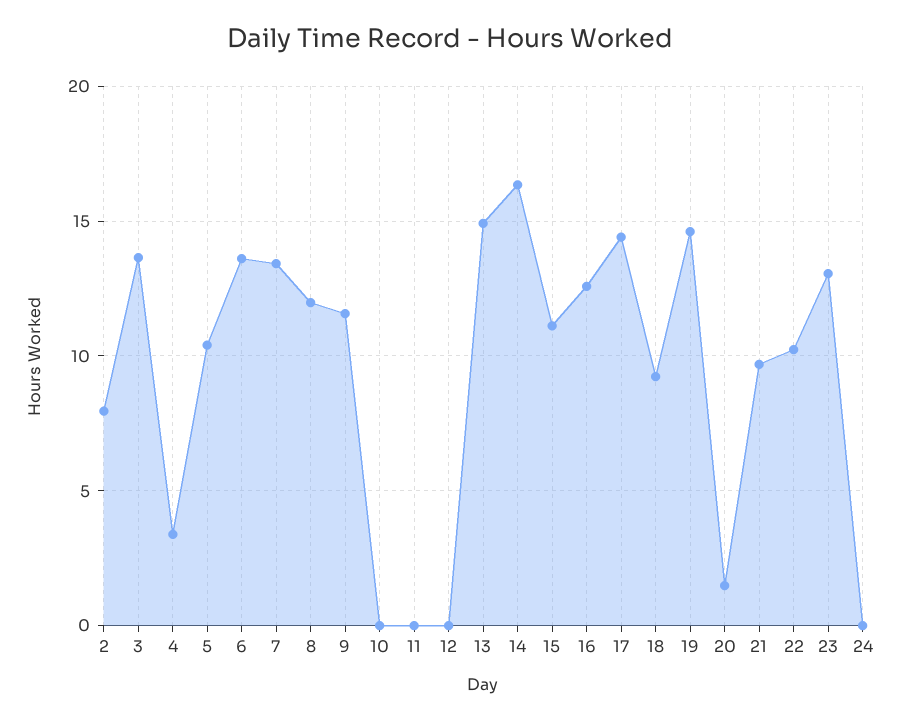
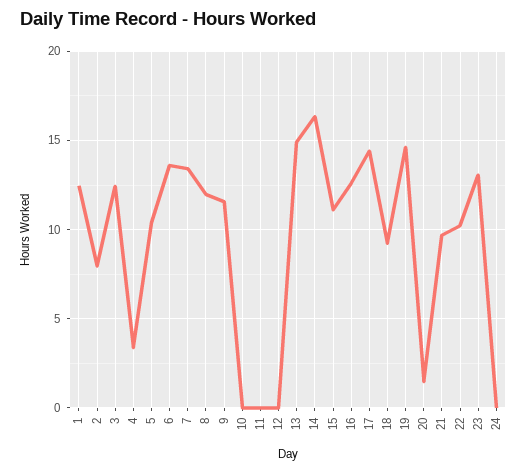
  {
    "2": 8,
-   "3": 13.5,
+   "3": 12.5,
    "4": 3.5,
    "5": 10.5,
    "6": 13.5,
    "7": 13.5,
    "8": 12,
    "9": 11.5,
    "10": 0,
    "11": 0,
    "12": 0,
    "13": 15,
    "14": 16.5,
    "15": 11,
    "16": 12.5,
    "17": 14.5,
    "18": 9,
    "19": 14.5,
    "20": 1.5,
    "21": 9.5,
    "22": 10,
    "23": 13,
-   "24": 0
+   "24": 0,
+   "1": 12.5
  }

